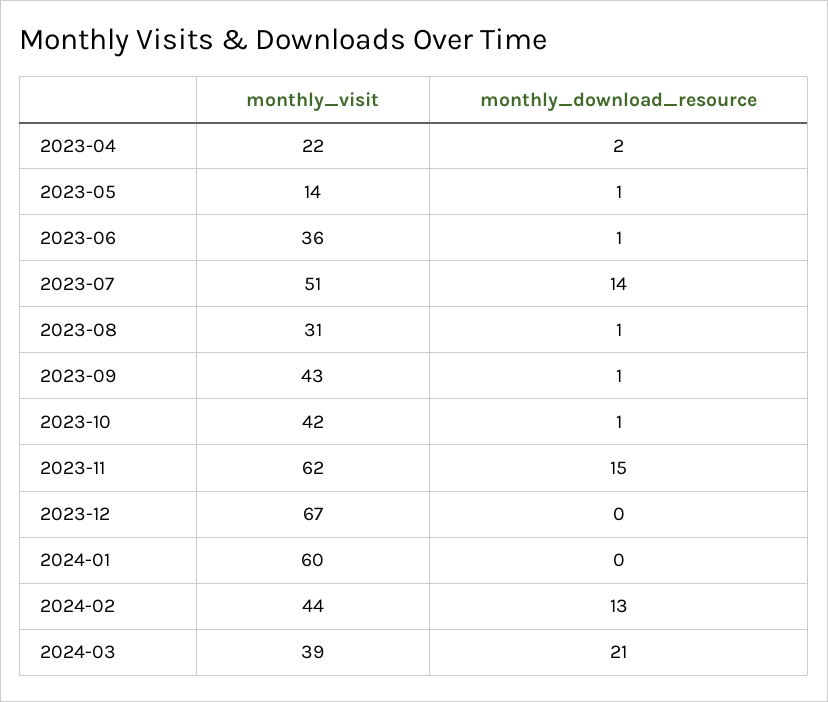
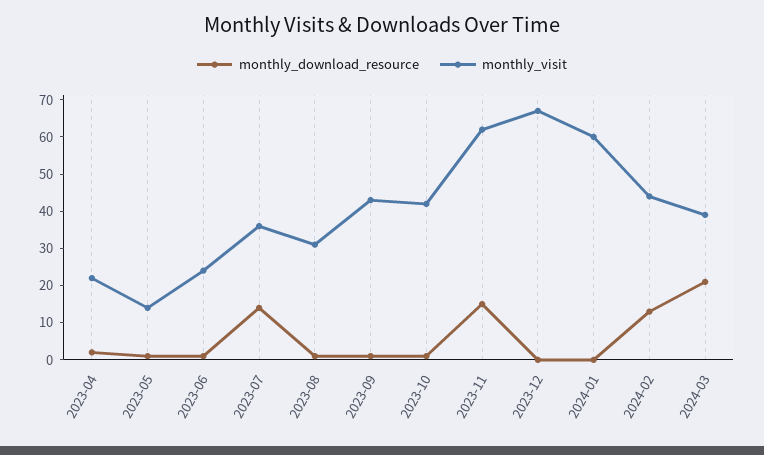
  {
    "monthly_visit": {
      "2023-04": 22,
      "2023-05": 14,
-     "2023-06": 36,
+     "2023-06": 25,
-     "2023-07": 51,
+     "2023-07": 35,
      "2023-08": 31,
      "2023-09": 43,
      "2023-10": 42,
      "2023-11": 62,
      "2023-12": 67,
      "2024-01": 60,
      "2024-02": 44,
      "2024-03": 39
    },
    "monthly_download_resource": {
      "2023-04": 2,
      "2023-05": 1,
      "2023-06": 1,
      "2023-07": 14,
      "2023-08": 1,
      "2023-09": 1,
      "2023-10": 1,
      "2023-11": 15,
      "2023-12": 0,
      "2024-01": 0,
      "2024-02": 13,
      "2024-03": 21
    }
  }

